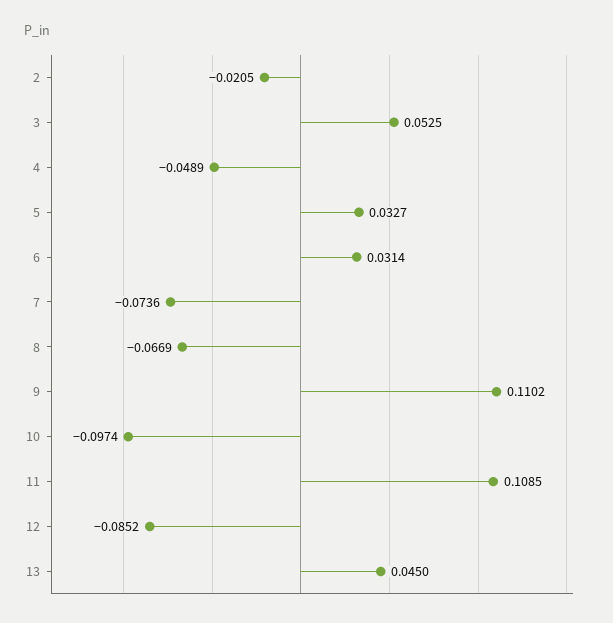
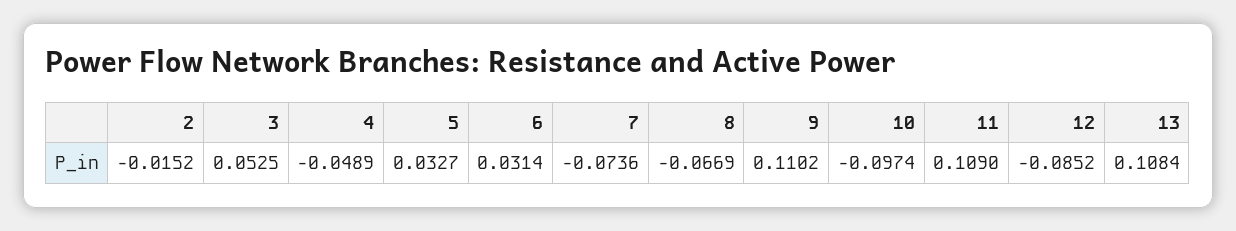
  {
-   "2": -0.0205,
+   "2": -0.0152,
    "3": 0.0525,
    "4": -0.0489,
    "5": 0.0327,
    "6": 0.0314,
    "7": -0.0736,
    "8": -0.0669,
    "9": 0.1102,
    "10": -0.0974,
-   "11": 0.1085,
+   "11": 0.109,
    "12": -0.0852,
-   "13": 0.045
+   "13": 0.1084
  }

